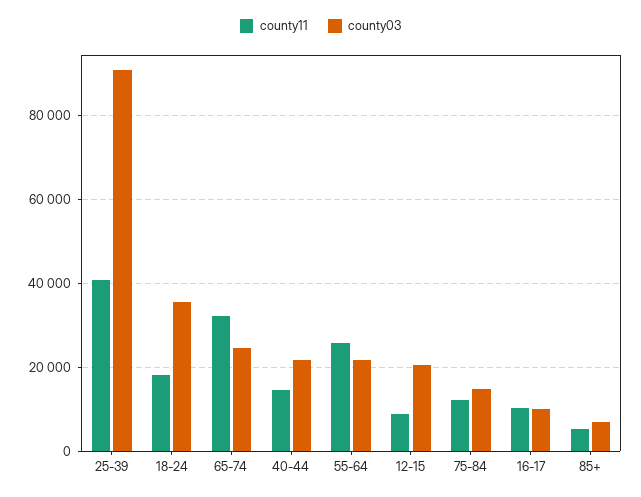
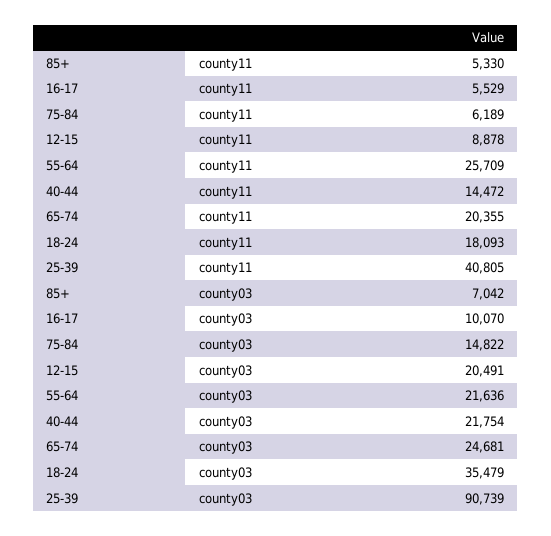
  {
    "county11": {
      "25-39": 40805,
      "18-24": 18093,
-     "65-74": 32000,
+     "65-74": 20355,
      "40-44": 14472,
      "55-64": 25709,
      "12-15": 8878,
-     "75-84": 12000,
+     "75-84": 6189,
-     "16-17": 10000,
+     "16-17": 5529,
      "85+": 5330
    },
    "county03": {
      "25-39": 90739,
      "18-24": 35479,
      "65-74": 24681,
      "40-44": 21754,
      "55-64": 21636,
      "12-15": 20491,
      "75-84": 14822,
      "16-17": 10070,
      "85+": 7042
    }
  }

